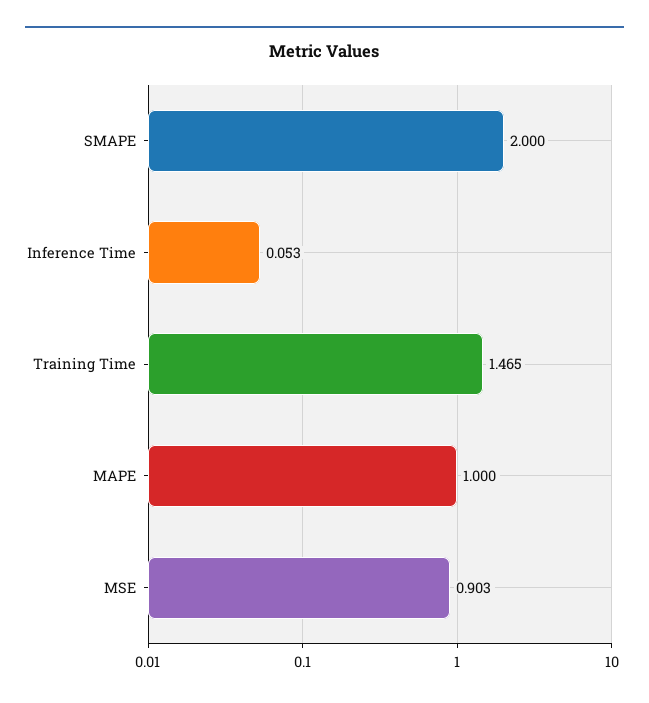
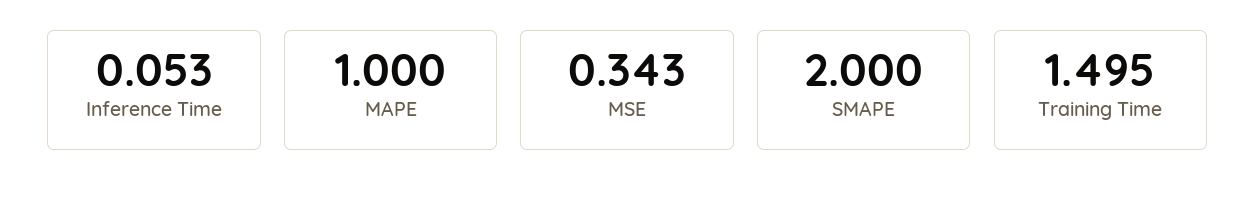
  {
    "SMAPE": 2,
    "Inference Time": 0.053,
-   "Training Time": 1.465,
+   "Training Time": 1.495,
    "MAPE": 1,
-   "MSE": 0.903
+   "MSE": 0.343
  }

